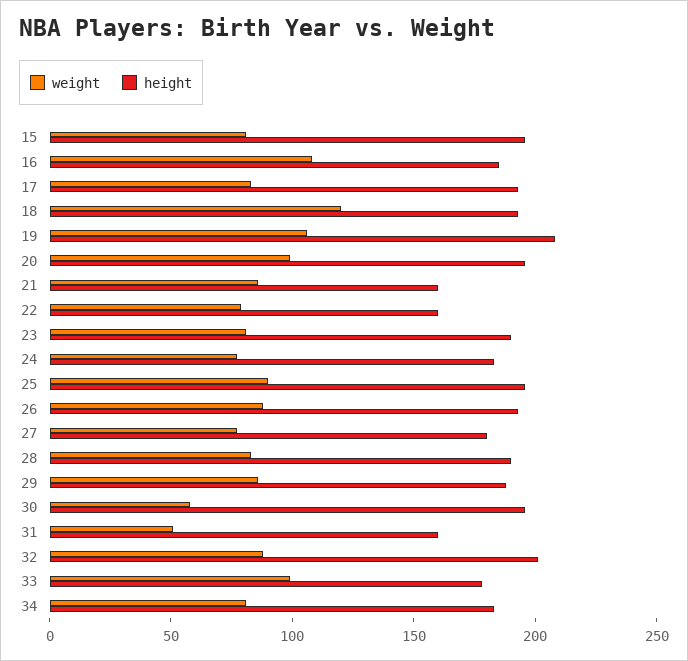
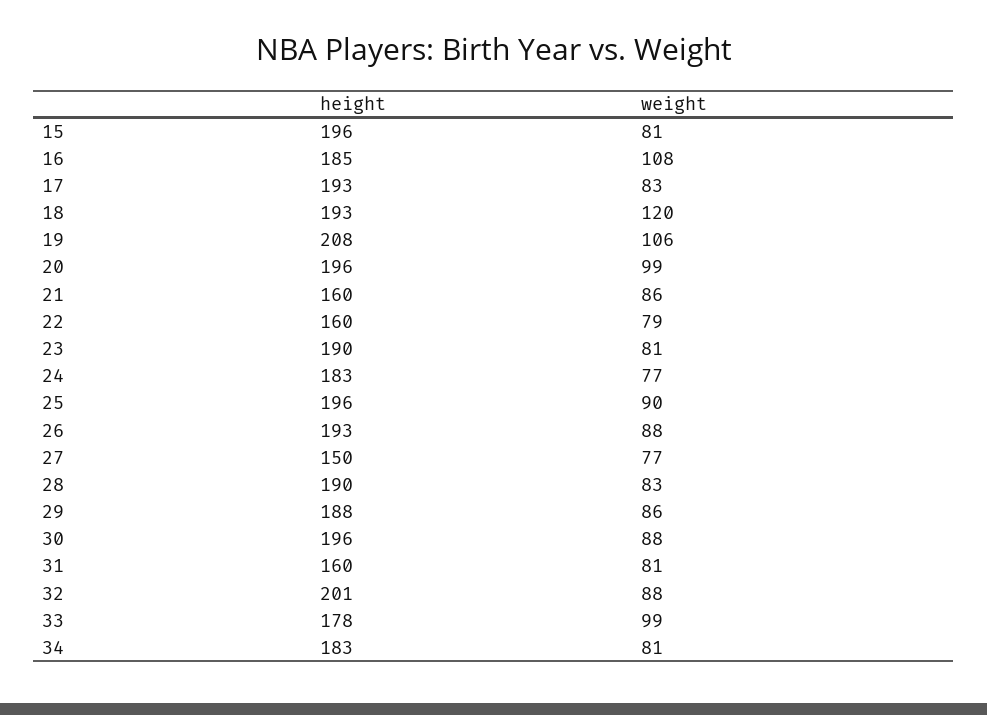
  {
    "weight": {
      "15": 81,
      "16": 108,
      "17": 83,
      "18": 120,
      "19": 106,
      "20": 99,
      "21": 86,
      "22": 79,
      "23": 81,
      "24": 77,
      "25": 90,
      "26": 88,
      "27": 77,
      "28": 83,
      "29": 86,
-     "30": 60,
+     "30": 88,
-     "31": 50,
+     "31": 81,
      "32": 88,
      "33": 99,
      "34": 81
    },
    "height": {
      "15": 196,
      "16": 185,
      "17": 193,
      "18": 193,
      "19": 208,
      "20": 196,
      "21": 160,
      "22": 160,
      "23": 190,
      "24": 183,
      "25": 196,
      "26": 193,
-     "27": 180,
+     "27": 150,
      "28": 190,
      "29": 188,
      "30": 196,
      "31": 160,
      "32": 201,
      "33": 178,
      "34": 183
    }
  }

